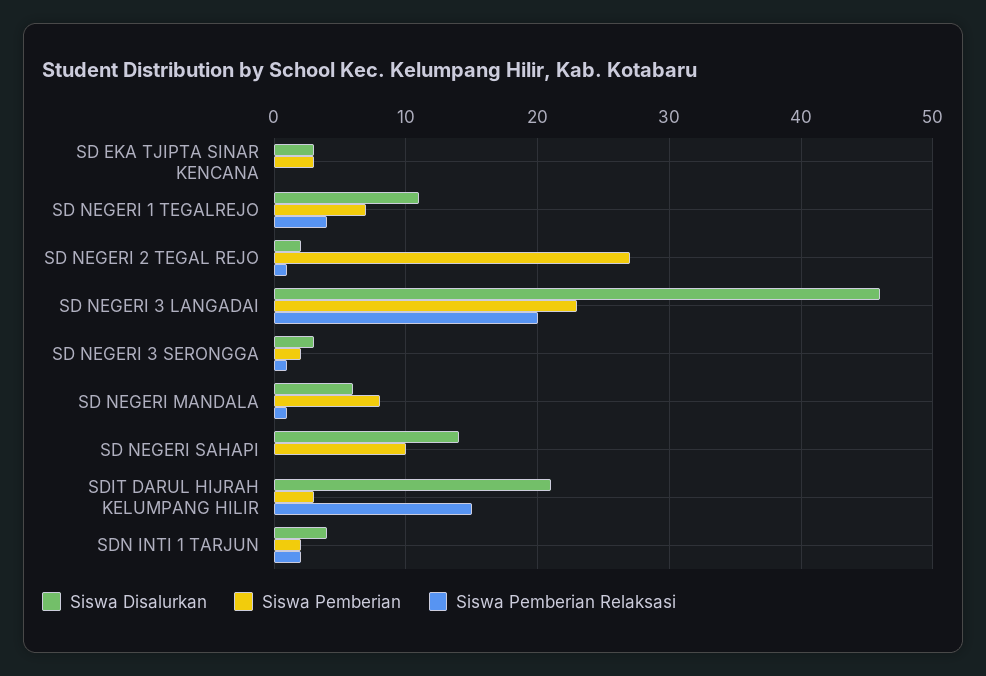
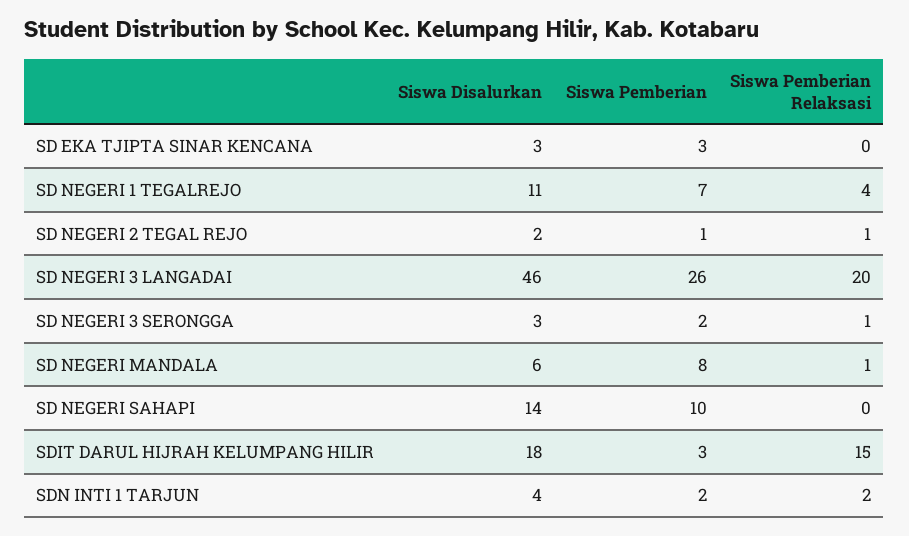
  {
    "Siswa Disalurkan": {
      "SD EKA TJIPTA SINAR KENCANA": 3,
      "SD NEGERI 1 TEGALREJO": 11,
      "SD NEGERI 2 TEGAL REJO": 2,
      "SD NEGERI 3 LANGADAI": 46,
      "SD NEGERI 3 SERONGGA": 3,
      "SD NEGERI MANDALA": 6,
      "SD NEGERI SAHAPI": 14,
-     "SDIT DARUL HIJRAH KELUMPANG HILIR": 21,
+     "SDIT DARUL HIJRAH KELUMPANG HILIR": 18,
      "SDN INTI 1 TARJUN": 4
    },
    "Siswa Pemberian": {
      "SD EKA TJIPTA SINAR KENCANA": 3,
      "SD NEGERI 1 TEGALREJO": 7,
-     "SD NEGERI 2 TEGAL REJO": 27,
+     "SD NEGERI 2 TEGAL REJO": 1,
-     "SD NEGERI 3 LANGADAI": 23,
+     "SD NEGERI 3 LANGADAI": 26,
      "SD NEGERI 3 SERONGGA": 2,
      "SD NEGERI MANDALA": 8,
      "SD NEGERI SAHAPI": 10,
      "SDIT DARUL HIJRAH KELUMPANG HILIR": 3,
      "SDN INTI 1 TARJUN": 2
    },
    "Siswa Pemberian Relaksasi": {
      "SD EKA TJIPTA SINAR KENCANA": 0,
      "SD NEGERI 1 TEGALREJO": 4,
      "SD NEGERI 2 TEGAL REJO": 1,
      "SD NEGERI 3 LANGADAI": 20,
      "SD NEGERI 3 SERONGGA": 1,
      "SD NEGERI MANDALA": 1,
      "SD NEGERI SAHAPI": 0,
      "SDIT DARUL HIJRAH KELUMPANG HILIR": 15,
      "SDN INTI 1 TARJUN": 2
    }
  }

